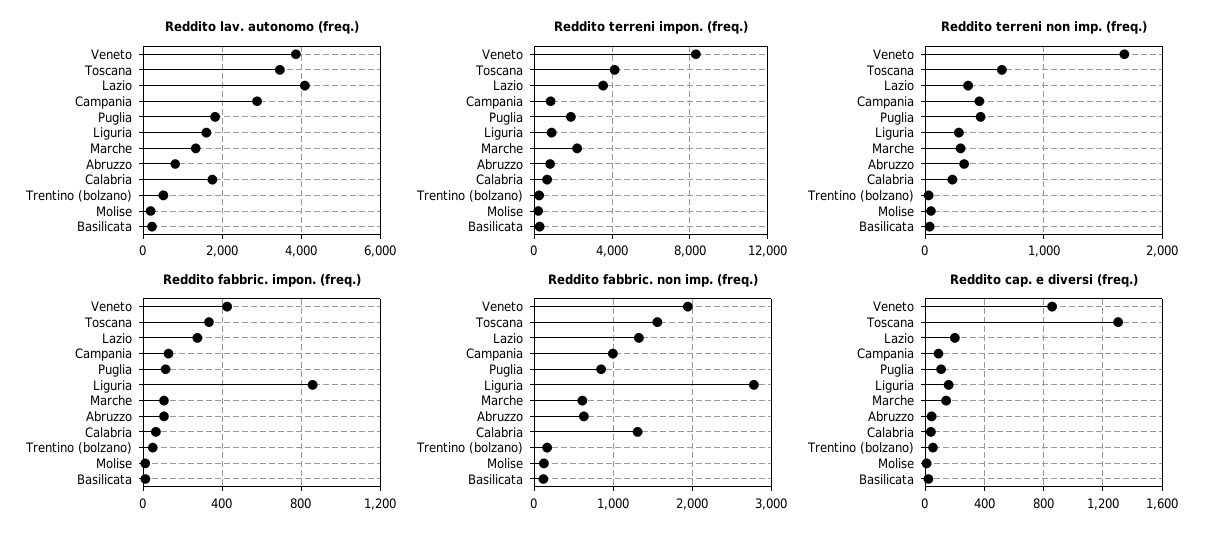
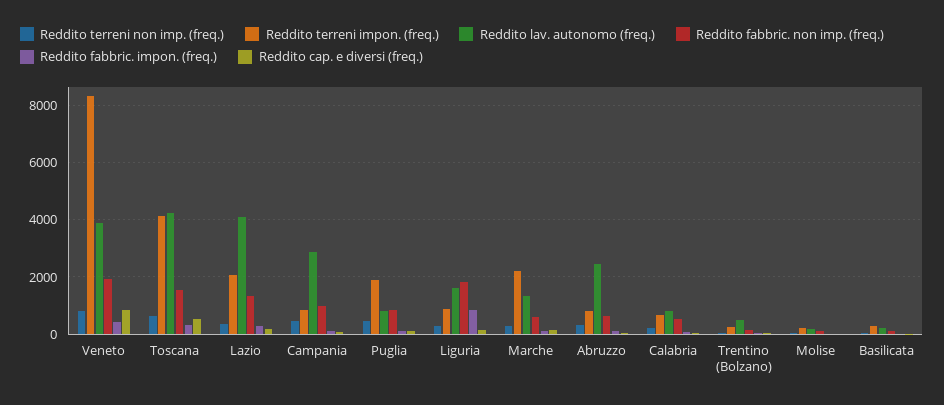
  {
    "Reddito lav. autonomo (freq.)": {
      "Veneto": 3800,
-     "Toscana": 3400,
+     "Toscana": 4250,
      "Lazio": 4000,
      "Campania": 2800,
-     "Puglia": 1800,
+     "Puglia": 750,
      "Liguria": 1600,
      "Marche": 1400,
-     "Abruzzo": 800,
+     "Abruzzo": 2500,
-     "Calabria": 1800,
+     "Calabria": 750,
      "Trentino (bolzano)": 600,
      "Molise": 200,
      "Basilicata": 200
    },
    "Reddito terreni impon. (freq.)": {
      "Veneto": 8250,
      "Toscana": 4250,
-     "Lazio": 3500,
+     "Lazio": 2000,
      "Campania": 750,
      "Puglia": 2000,
      "Liguria": 1000,
      "Marche": 2250,
      "Abruzzo": 750,
      "Calabria": 750,
      "Trentino (bolzano)": 250,
      "Molise": 250,
      "Basilicata": 250
    },
    "Reddito terreni non imp. (freq.)": {
-     "Veneto": 1700,
+     "Veneto": 750,
      "Toscana": 600,
      "Lazio": 400,
      "Campania": 500,
      "Puglia": 500,
      "Liguria": 300,
      "Marche": 300,
      "Abruzzo": 300,
      "Calabria": 200,
      "Trentino (bolzano)": 0,
      "Molise": 0,
      "Basilicata": 0
    },
    "Reddito fabbric. impon. (freq.)": {
      "Veneto": 450,
      "Toscana": 350,
      "Lazio": 250,
      "Campania": 150,
      "Puglia": 100,
      "Liguria": 850,
      "Marche": 100,
      "Abruzzo": 100,
      "Calabria": 50,
      "Trentino (bolzano)": 50,
      "Molise": 0,
      "Basilicata": 0
    },
    "Reddito fabbric. non imp. (freq.)": {
      "Veneto": 1900,
      "Toscana": 1600,
      "Lazio": 1300,
      "Campania": 1000,
      "Puglia": 800,
-     "Liguria": 2800,
+     "Liguria": 1750,
      "Marche": 600,
      "Abruzzo": 600,
-     "Calabria": 1300,
+     "Calabria": 500,
      "Trentino (bolzano)": 200,
      "Molise": 100,
      "Basilicata": 100
    },
    "Reddito cap. e diversi (freq.)": {
      "Veneto": 850,
-     "Toscana": 1300,
+     "Toscana": 500,
      "Lazio": 200,
      "Campania": 100,
      "Puglia": 100,
      "Liguria": 150,
      "Marche": 150,
      "Abruzzo": 50,
      "Calabria": 50,
      "Trentino (bolzano)": 50,
      "Molise": 0,
      "Basilicata": 0
    }
  }

